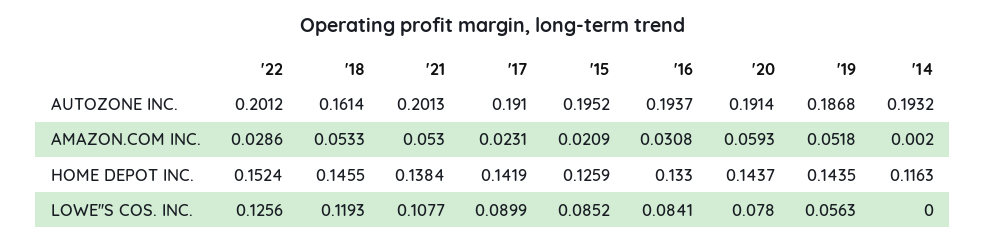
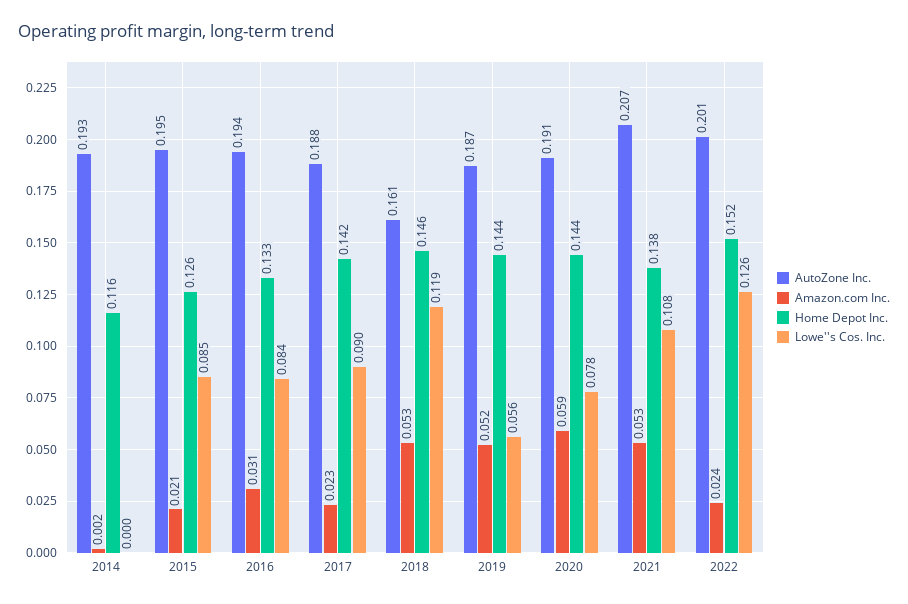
  {
    "AUTOZONE INC.": {
      "'22": 0.2012,
      "'18": 0.1614,
-     "'21": 0.2013,
+     "'21": 0.207,
-     "'17": 0.191,
+     "'17": 0.188,
      "'15": 0.1952,
      "'16": 0.1937,
      "'20": 0.1914,
      "'19": 0.1868,
      "'14": 0.1932
    },
    "AMAZON.COM INC.": {
-     "'22": 0.0286,
+     "'22": 0.024,
      "'18": 0.0533,
      "'21": 0.053,
      "'17": 0.0231,
      "'15": 0.0209,
      "'16": 0.0308,
      "'20": 0.0593,
      "'19": 0.0518,
      "'14": 0.002
    },
    "HOME DEPOT INC.": {
      "'22": 0.1524,
      "'18": 0.1455,
      "'21": 0.1384,
      "'17": 0.1419,
      "'15": 0.1259,
      "'16": 0.133,
      "'20": 0.1437,
      "'19": 0.1435,
      "'14": 0.1163
    },
    "LOWE''S COS. INC.": {
      "'22": 0.1256,
      "'18": 0.1193,
      "'21": 0.1077,
      "'17": 0.0899,
      "'15": 0.0852,
      "'16": 0.0841,
      "'20": 0.078,
      "'19": 0.0563,
      "'14": 0
    }
  }

